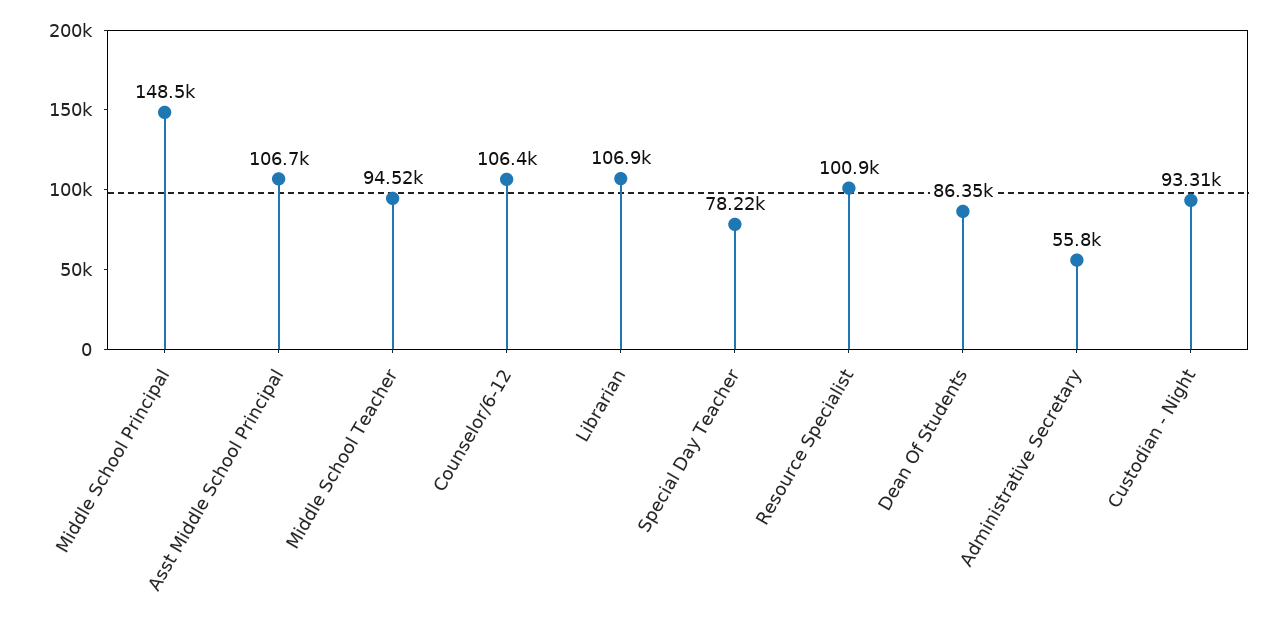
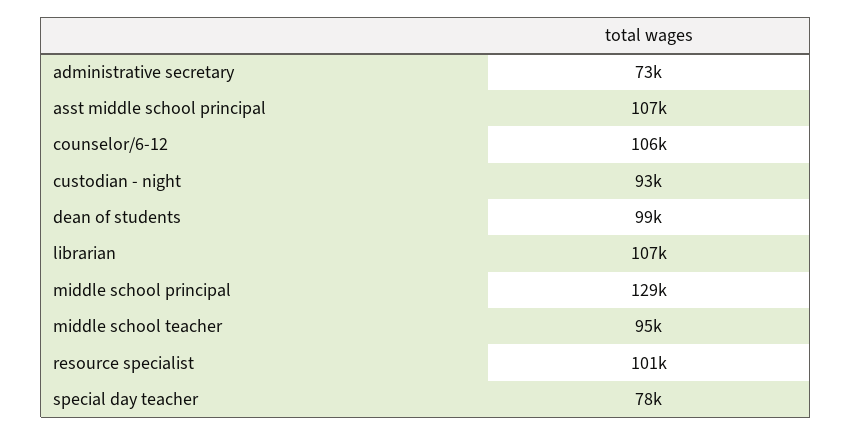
  {
-   "Middle School Principal": 148500,
+   "Middle School Principal": 129000,
    "Asst Middle School Principal": 106700,
    "Middle School Teacher": 94520,
    "Counselor/6-12": 106400,
    "Librarian": 106900,
    "Special Day Teacher": 78220,
    "Resource Specialist": 100900,
-   "Dean Of Students": 86350,
+   "Dean Of Students": 99000,
-   "Administrative Secretary": 55800,
+   "Administrative Secretary": 73000,
    "Custodian - Night": 93310
  }

